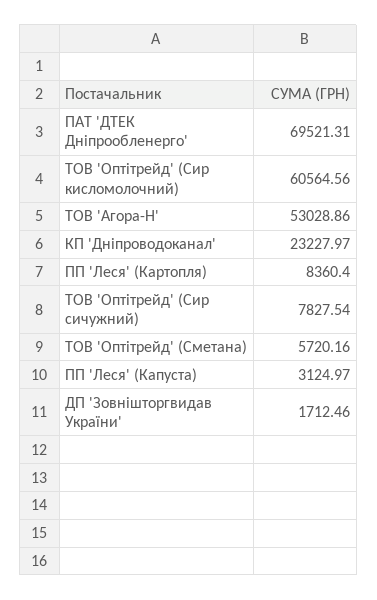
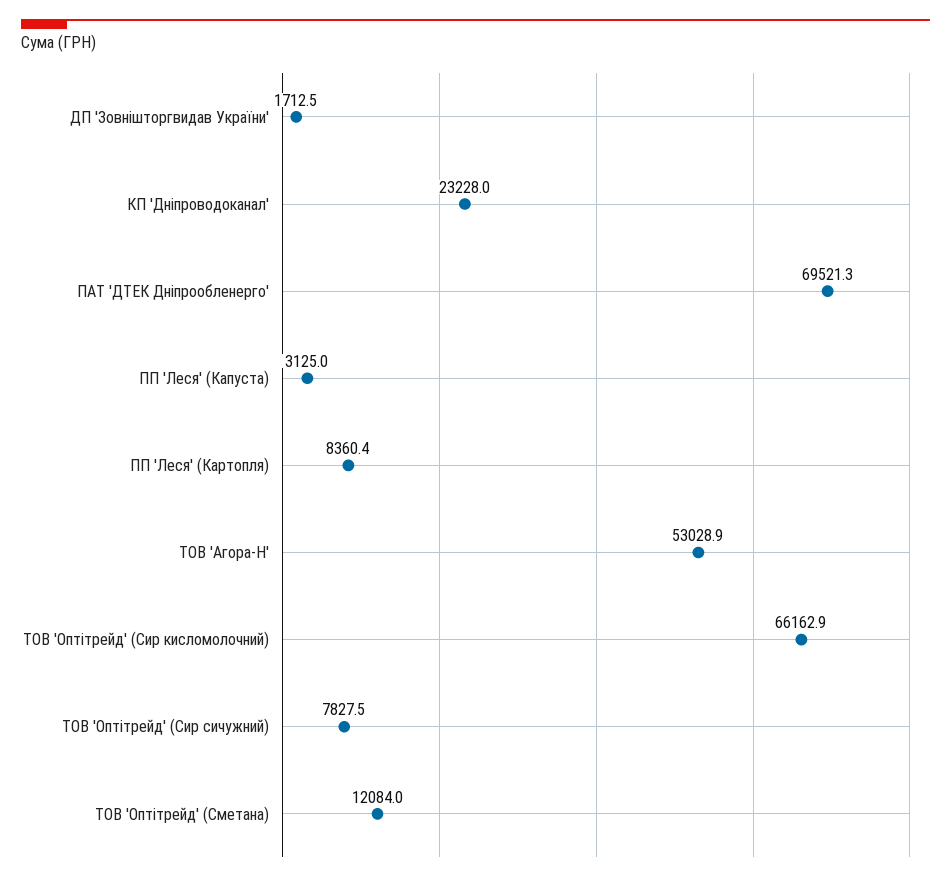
  {
    "ПАТ 'ДТЕК Дніпрообленерго'": 69521.31,
-   "ТОВ 'Оптітрейд' (Сир кисломолочний)": 60564.56,
+   "ТОВ 'Оптітрейд' (Сир кисломолочний)": 66162.9,
    "ТОВ 'Агора-Н'": 53028.86,
    "КП 'Дніпроводоканал'": 23227.97,
    "ПП 'Леся' (Картопля)": 8360.4,
    "ТОВ 'Оптітрейд' (Сир сичужний)": 7827.54,
-   "ТОВ 'Оптітрейд' (Сметана)": 5720.16,
+   "ТОВ 'Оптітрейд' (Сметана)": 12084,
    "ПП 'Леся' (Капуста)": 3124.97,
    "ДП 'Зовнішторгвидав України'": 1712.46
  }

